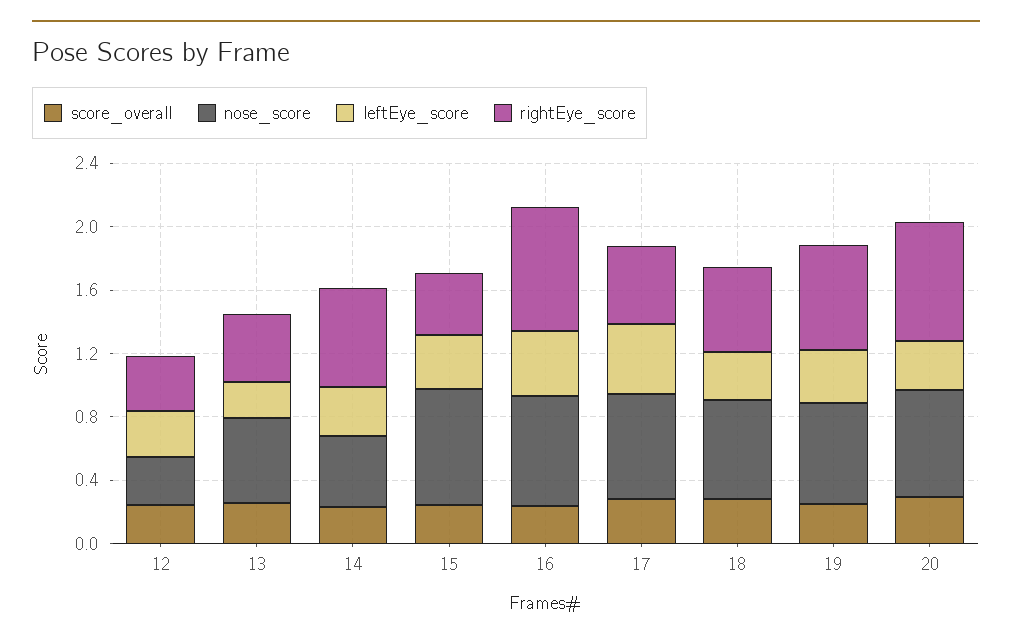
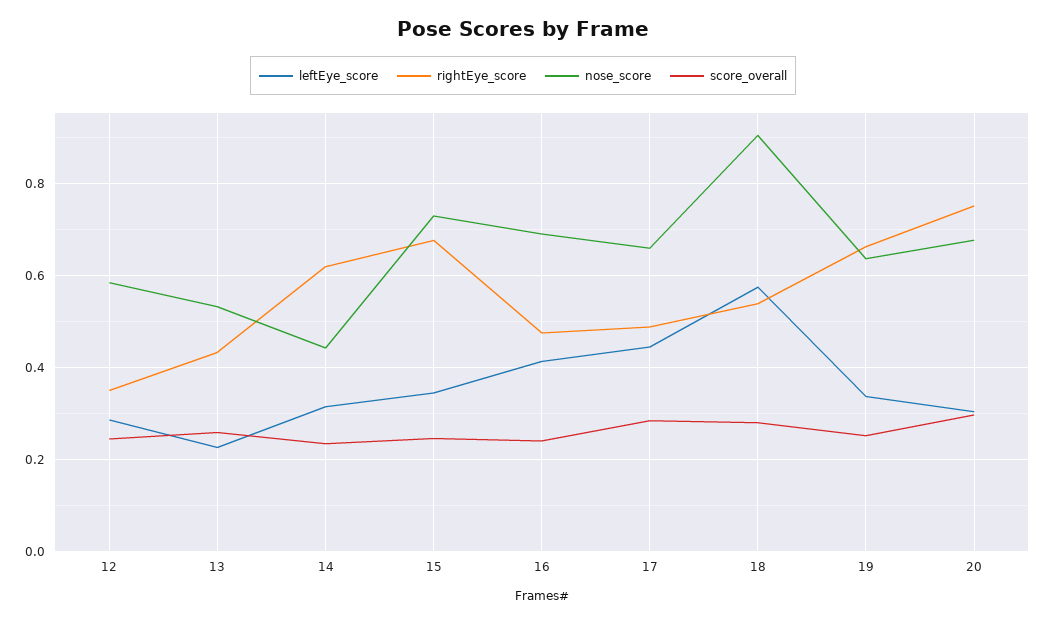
  {
    "score_overall": {
      "12": 0.24,
      "13": 0.26,
      "14": 0.24,
      "15": 0.24,
      "16": 0.24,
      "17": 0.28,
      "18": 0.28,
      "19": 0.26,
      "20": 0.3
    },
    "nose_score": {
-     "12": 0.3,
+     "12": 0.58,
      "13": 0.54,
      "14": 0.44,
      "15": 0.72,
      "16": 0.7,
      "17": 0.66,
-     "18": 0.6,
+     "18": 0.9,
      "19": 0.64,
      "20": 0.68
    },
    "leftEye_score": {
      "12": 0.28,
      "13": 0.22,
      "14": 0.32,
      "15": 0.34,
      "16": 0.42,
      "17": 0.44,
-     "18": 0.3,
+     "18": 0.58,
      "19": 0.34,
      "20": 0.3
    },
    "rightEye_score": {
      "12": 0.36,
      "13": 0.44,
      "14": 0.62,
-     "15": 0.4,
+     "15": 0.68,
-     "16": 0.8,
+     "16": 0.48,
      "17": 0.48,
      "18": 0.54,
      "19": 0.66,
      "20": 0.76
    }
  }

